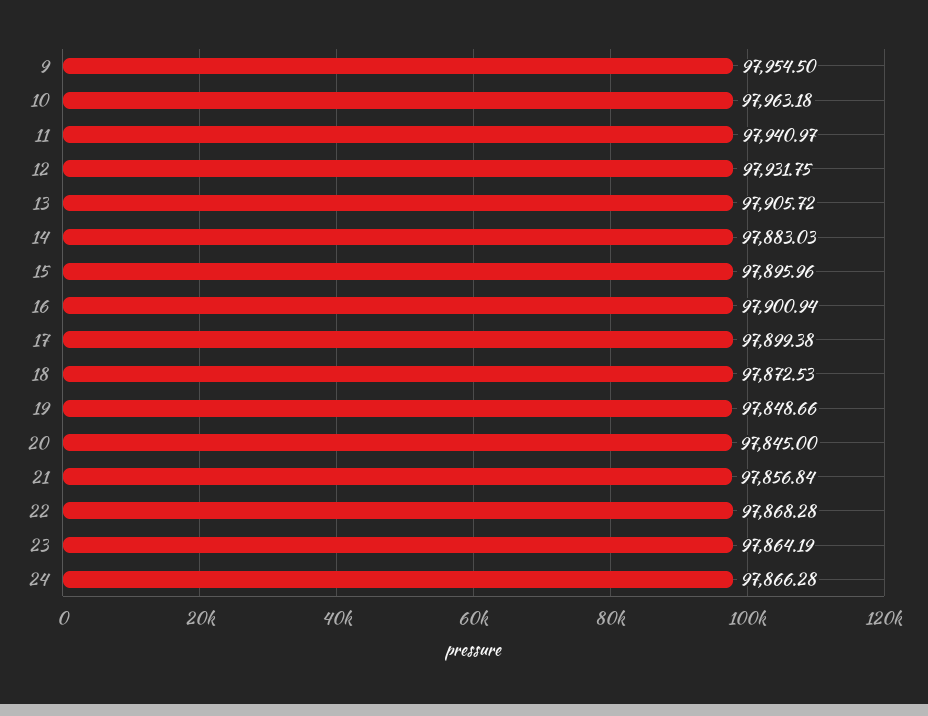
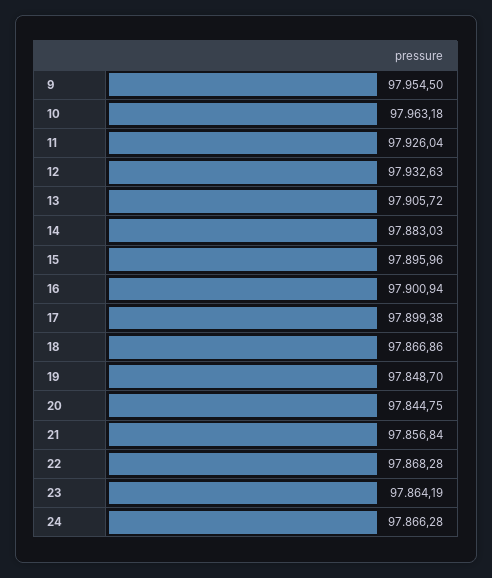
  {
    "9": 97954.5,
    "10": 97963.18,
-   "11": 97940.97,
+   "11": 97926.04,
-   "12": 97931.75,
+   "12": 97932.63,
    "13": 97905.72,
    "14": 97883.03,
    "15": 97895.96,
    "16": 97900.94,
    "17": 97899.38,
-   "18": 97872.53,
+   "18": 97866.86,
-   "19": 97848.66,
+   "19": 97848.7,
-   "20": 97845,
+   "20": 97844.75,
    "21": 97856.84,
    "22": 97868.28,
    "23": 97864.19,
    "24": 97866.28
  }

